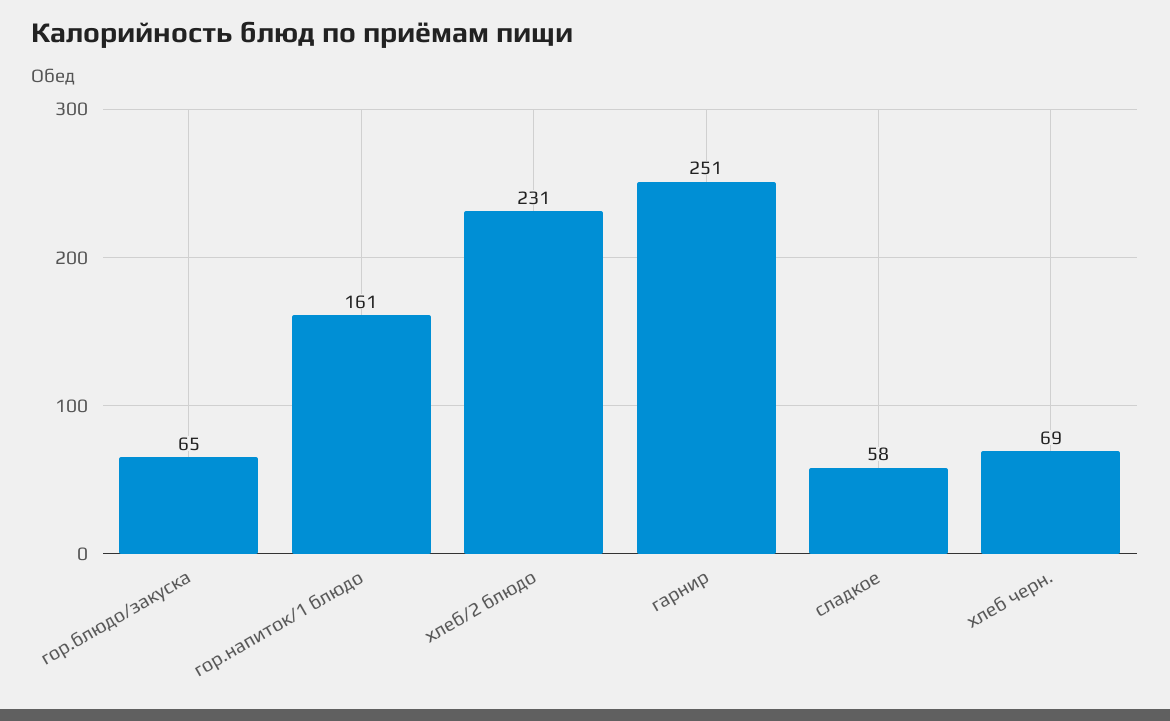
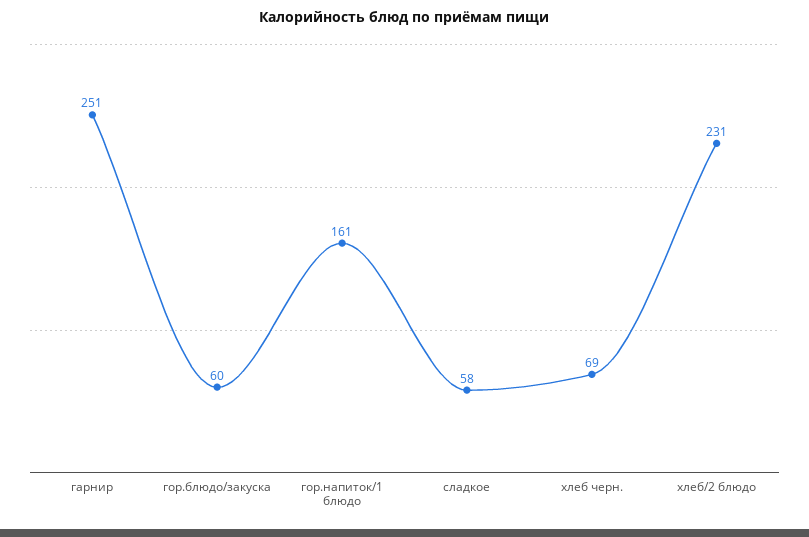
  {
-   "гор.блюдо/закуска": 65,
+   "гор.блюдо/закуска": 60,
    "гор.напиток/1 блюдо": 161,
    "хлеб/2 блюдо": 231,
    "гарнир": 251,
    "сладкое": 58,
    "хлеб черн.": 69
  }

